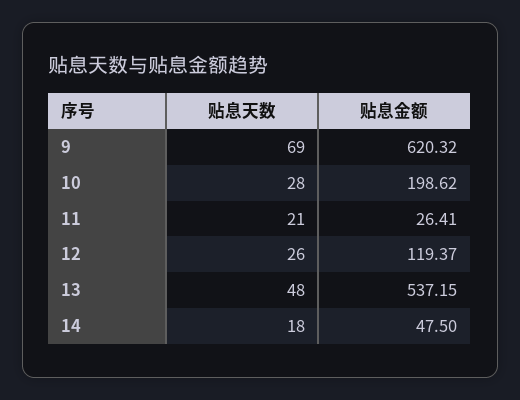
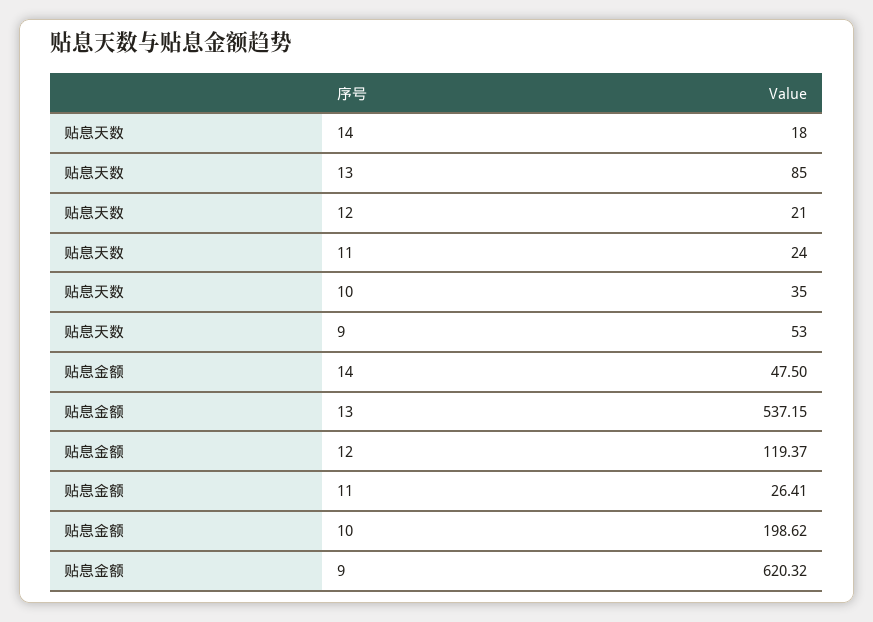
  {
    "贴息天数": {
-     "9": 69,
+     "9": 53,
-     "10": 28,
+     "10": 35,
-     "11": 21,
+     "11": 24,
-     "12": 26,
+     "12": 21,
-     "13": 48,
+     "13": 85,
      "14": 18
    },
    "贴息金额": {
      "9": 620.32,
      "10": 198.62,
      "11": 26.41,
      "12": 119.37,
      "13": 537.15,
      "14": 47.5
    }
  }

